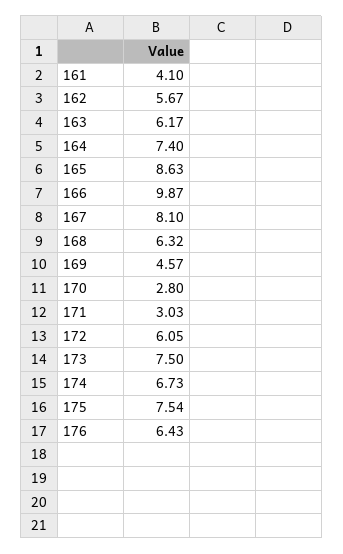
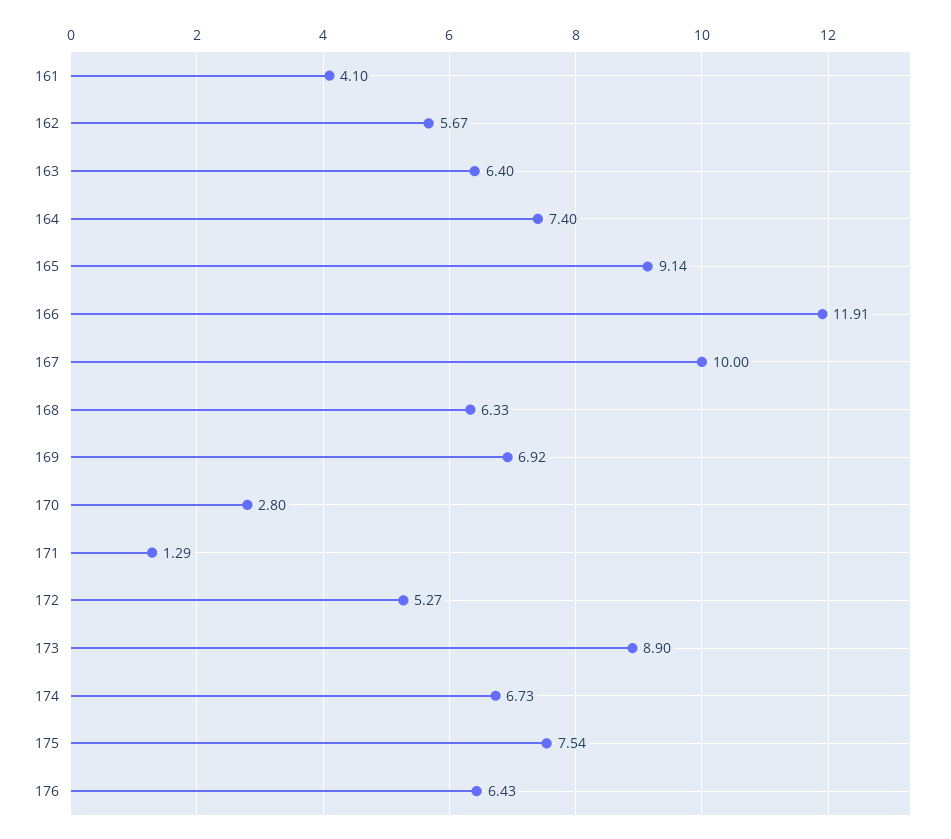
  {
    "161": 4.1,
    "162": 5.67,
-   "163": 6.17,
+   "163": 6.4,
    "164": 7.4,
-   "165": 8.63,
+   "165": 9.14,
-   "166": 9.87,
+   "166": 11.91,
-   "167": 8.1,
+   "167": 10,
-   "168": 6.32,
+   "168": 6.33,
-   "169": 4.57,
+   "169": 6.92,
    "170": 2.8,
-   "171": 3.03,
+   "171": 1.29,
-   "172": 6.05,
+   "172": 5.27,
-   "173": 7.5,
+   "173": 8.9,
    "174": 6.73,
    "175": 7.54,
    "176": 6.43
  }

